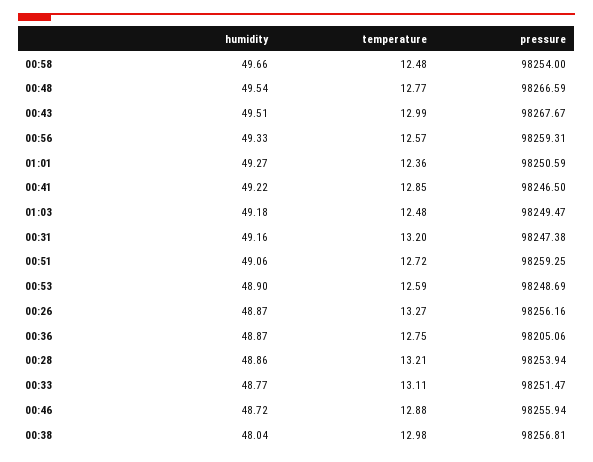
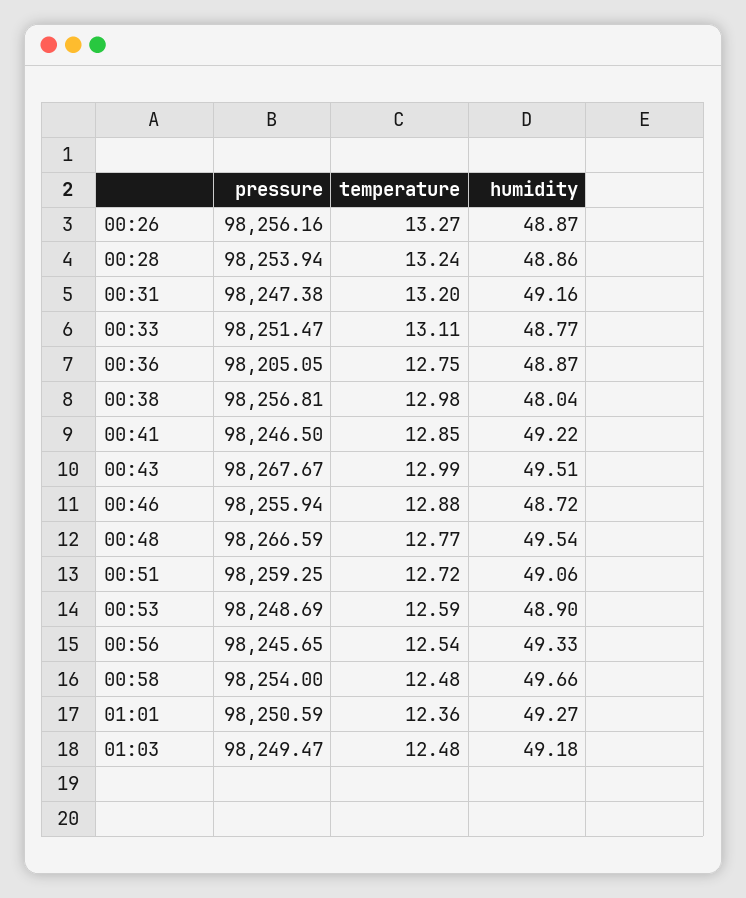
  {
    "humidity": {
      "00:58": 49.66,
      "00:48": 49.54,
      "00:43": 49.51,
      "00:56": 49.33,
      "01:01": 49.27,
      "00:41": 49.22,
      "01:03": 49.18,
      "00:31": 49.16,
      "00:51": 49.06,
      "00:53": 48.9,
      "00:26": 48.87,
      "00:36": 48.87,
      "00:28": 48.86,
      "00:33": 48.77,
      "00:46": 48.72,
      "00:38": 48.04
    },
    "temperature": {
      "00:58": 12.48,
      "00:48": 12.77,
      "00:43": 12.99,
-     "00:56": 12.57,
+     "00:56": 12.54,
      "01:01": 12.36,
      "00:41": 12.85,
      "01:03": 12.48,
      "00:31": 13.2,
      "00:51": 12.72,
      "00:53": 12.59,
      "00:26": 13.27,
      "00:36": 12.75,
-     "00:28": 13.21,
+     "00:28": 13.24,
      "00:33": 13.11,
      "00:46": 12.88,
      "00:38": 12.98
    },
    "pressure": {
      "00:58": 98254,
      "00:48": 98266.59,
      "00:43": 98267.67,
-     "00:56": 98259.31,
+     "00:56": 98245.65,
      "01:01": 98250.59,
      "00:41": 98246.5,
      "01:03": 98249.47,
      "00:31": 98247.38,
      "00:51": 98259.25,
      "00:53": 98248.69,
      "00:26": 98256.16,
-     "00:36": 98205.06,
+     "00:36": 98205.05,
      "00:28": 98253.94,
      "00:33": 98251.47,
      "00:46": 98255.94,
      "00:38": 98256.81
    }
  }

